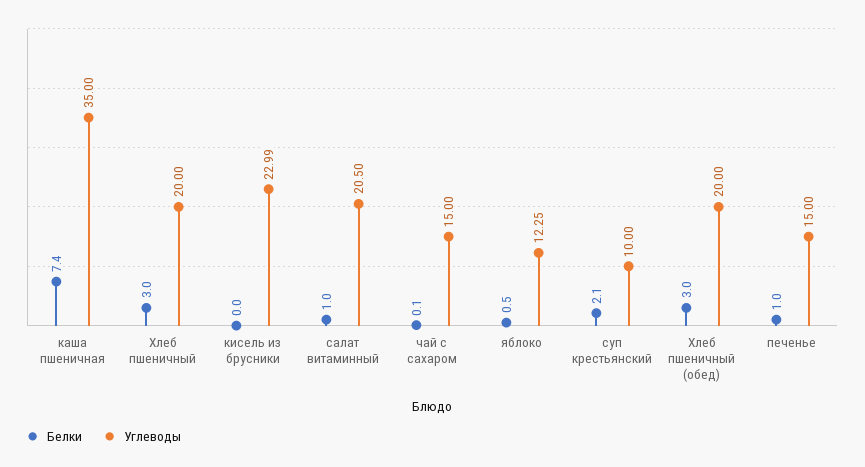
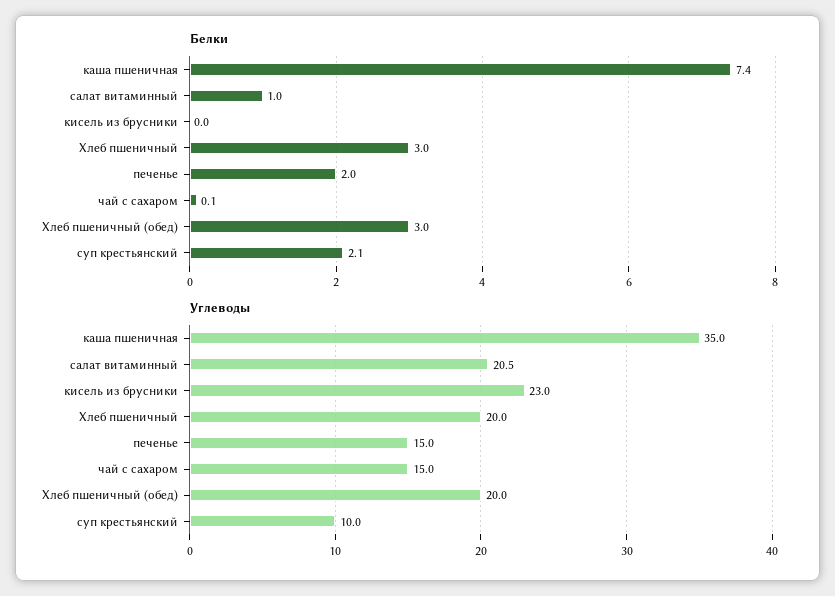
  {
    "Белки": {
      "каша пшеничная": 7.4,
      "Хлеб пшеничный": 3,
      "кисель из брусники": 0,
      "салат витаминный": 1,
      "чай с сахаром": 0.1,
-     "яблоко": 0.5,
      "суп крестьянский": 2.1,
      "Хлеб пшеничный (обед)": 3,
-     "печенье": 1
+     "печенье": 2
    },
    "Углеводы": {
      "каша пшеничная": 35,
      "Хлеб пшеничный": 20,
      "кисель из брусники": 22.99,
      "салат витаминный": 20.5,
      "чай с сахаром": 15,
-     "яблоко": 12.25,
      "суп крестьянский": 10,
      "Хлеб пшеничный (обед)": 20,
      "печенье": 15
    }
  }

